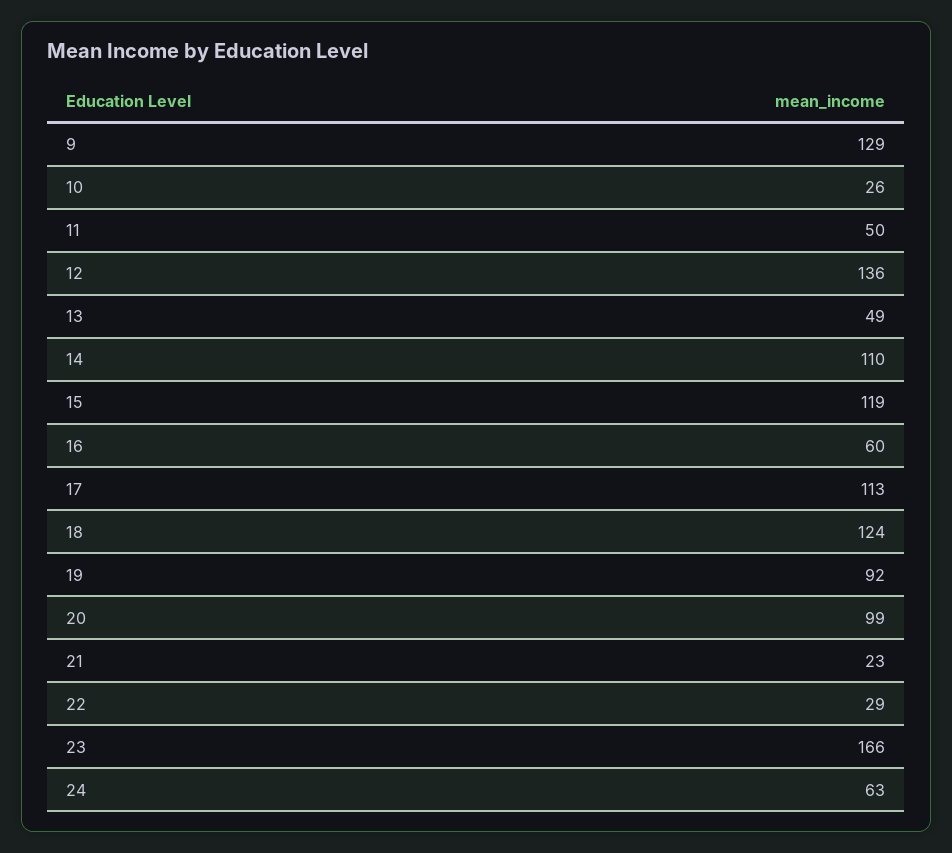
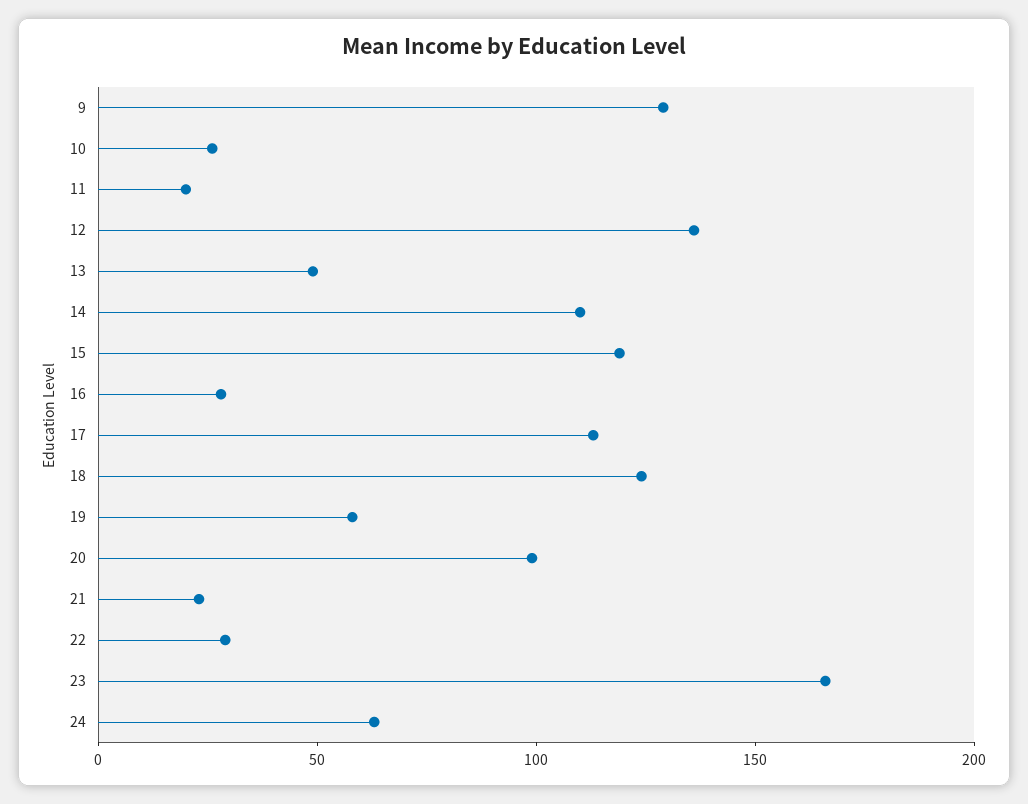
  {
    "9": 129,
    "10": 26,
-   "11": 50,
+   "11": 20,
    "12": 136,
    "13": 49,
    "14": 110,
    "15": 119,
-   "16": 60,
+   "16": 30,
    "17": 113,
    "18": 124,
-   "19": 92,
+   "19": 60,
    "20": 99,
    "21": 23,
    "22": 29,
    "23": 166,
    "24": 63
  }

